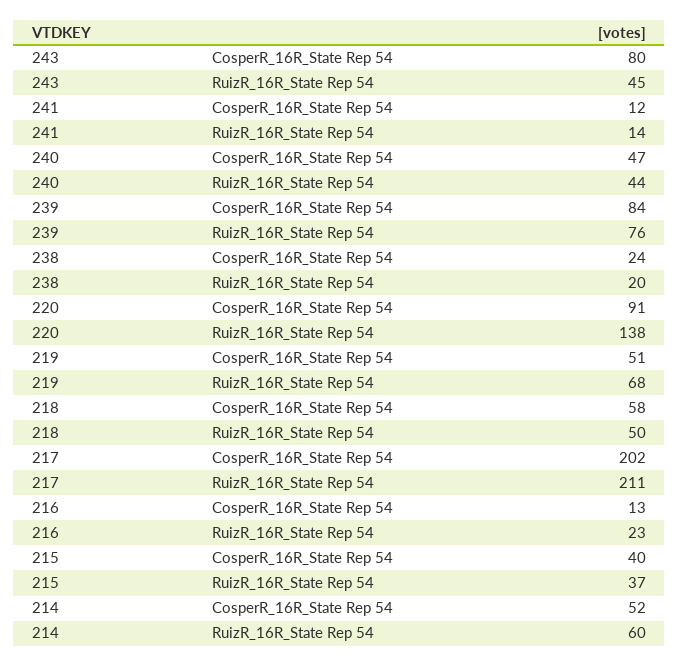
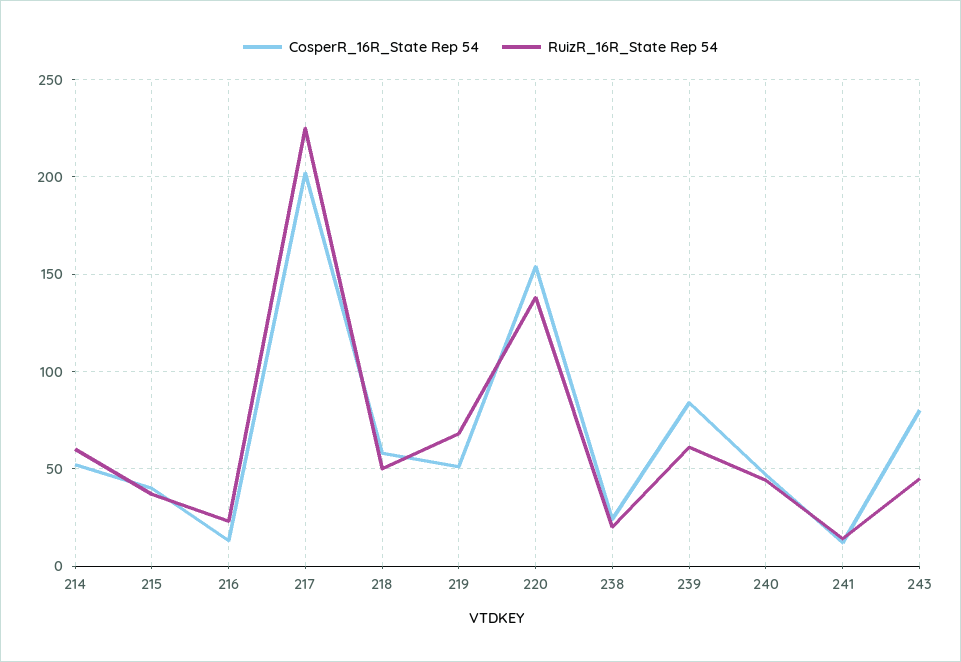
  {
    "CosperR_16R_State Rep 54": {
      "243": 80,
      "241": 12,
      "240": 47,
      "239": 84,
      "238": 24,
-     "220": 91,
+     "220": 155,
      "219": 51,
      "218": 58,
      "217": 202,
      "216": 13,
      "215": 40,
      "214": 52
    },
    "RuizR_16R_State Rep 54": {
      "243": 45,
      "241": 14,
      "240": 44,
-     "239": 76,
+     "239": 60,
      "238": 20,
      "220": 138,
      "219": 68,
      "218": 50,
-     "217": 211,
+     "217": 225,
      "216": 23,
      "215": 37,
      "214": 60
    }
  }

